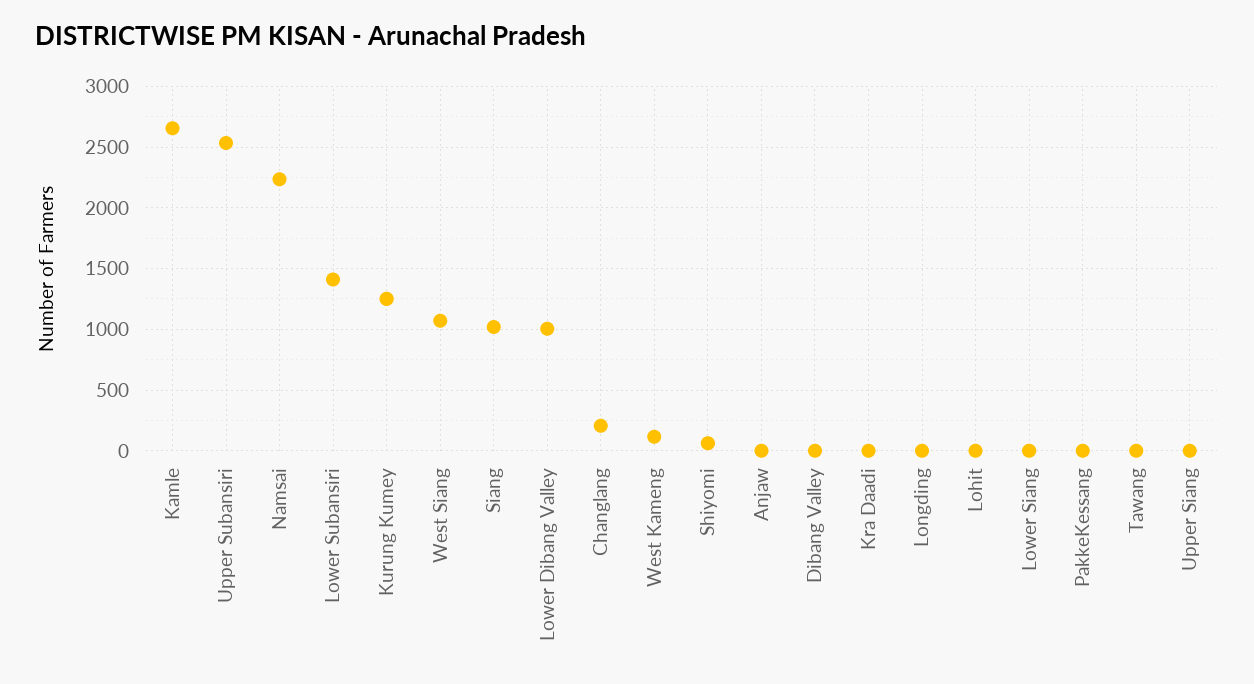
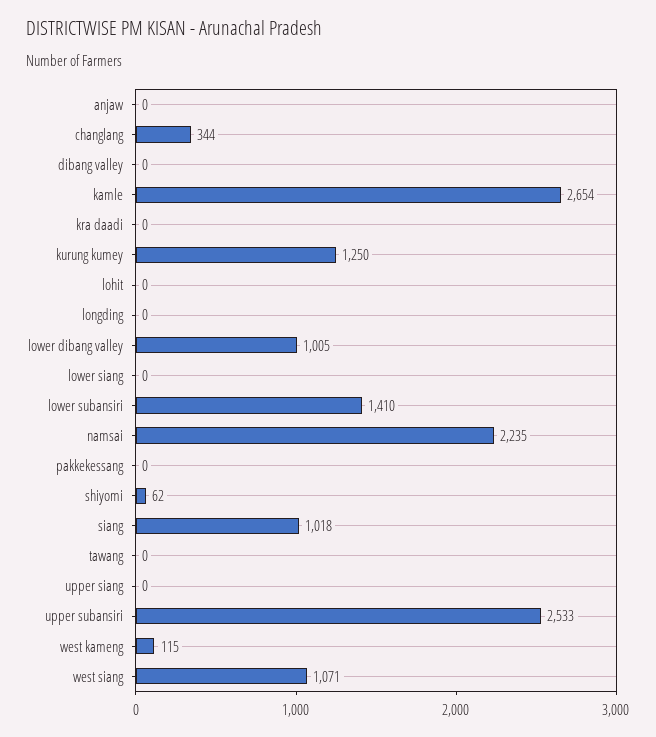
  {
    "Kamle": 2654,
    "Upper Subansiri": 2533,
    "Namsai": 2235,
    "Lower Subansiri": 1410,
    "Kurung Kumey": 1250,
    "West Siang": 1071,
    "Siang": 1018,
    "Lower Dibang Valley": 1005,
-   "Changlang": 200,
+   "Changlang": 344,
    "West Kameng": 115,
    "Shiyomi": 62,
    "Anjaw": 0,
    "Dibang Valley": 0,
    "Kra Daadi": 0,
    "Longding": 0,
    "Lohit": 0,
    "Lower Siang": 0,
    "PakkeKessang": 0,
    "Tawang": 0,
    "Upper Siang": 0
  }

